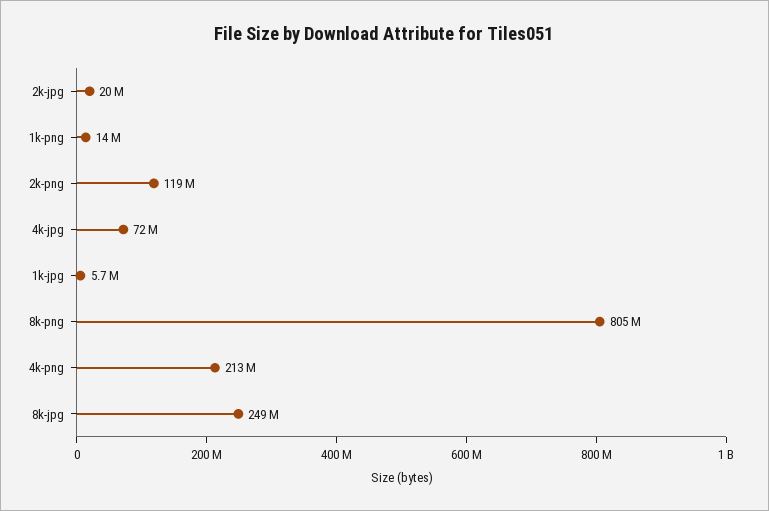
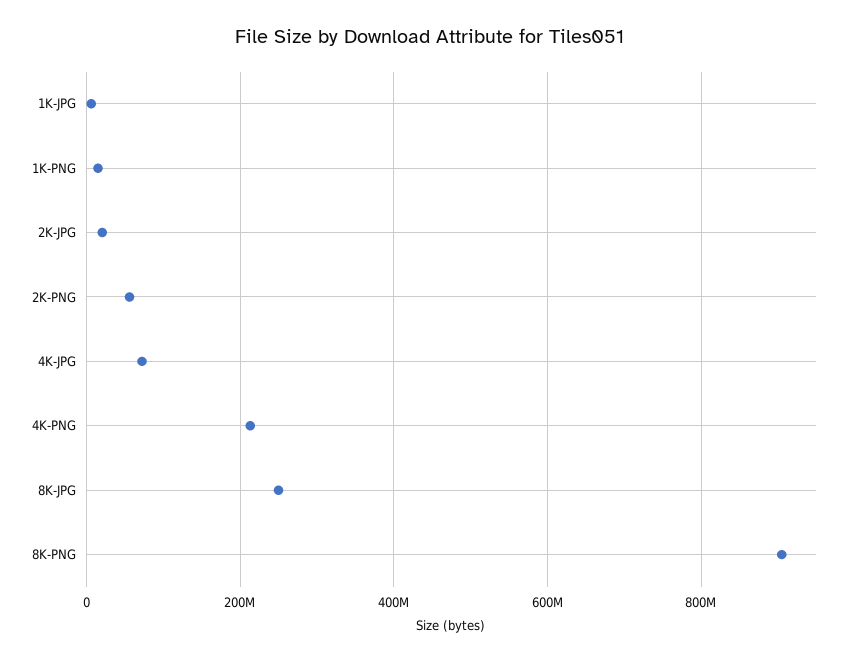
  {
    "2k-jpg": 20000000,
    "1k-png": 14000000,
-   "2k-png": 119000000,
+   "2k-png": 60000000,
    "4k-jpg": 72000000,
    "1k-jpg": 5700000,
-   "8k-png": 805000000,
+   "8k-png": 900000000,
    "4k-png": 213000000,
    "8k-jpg": 249000000
  }

